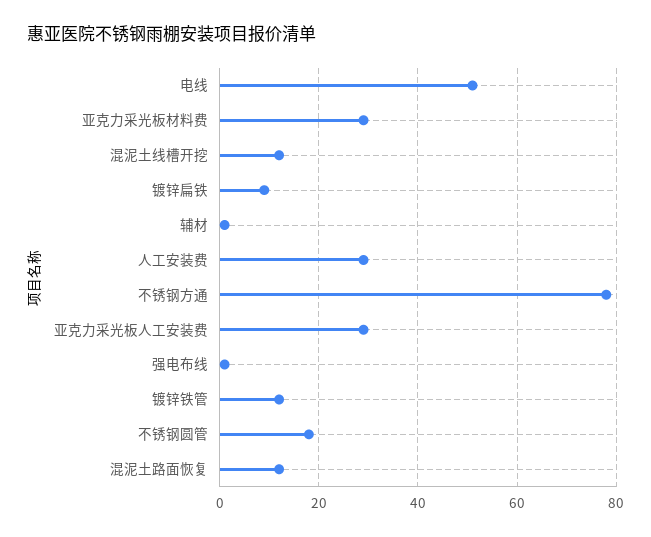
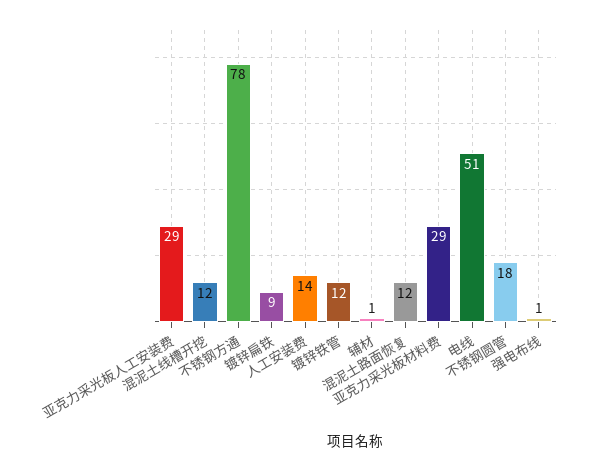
  {
    "电线": 51,
    "亚克力采光板材料费": 29,
    "混泥土线槽开挖": 12,
    "镀锌扁铁": 9,
    "辅材": 1,
-   "人工安装费": 30,
+   "人工安装费": 14,
    "不锈钢方通": 78,
    "亚克力采光板人工安装费": 29,
    "强电布线": 1,
    "镀锌铁管": 12,
    "不锈钢圆管": 18,
    "混泥土路面恢复": 12
  }

